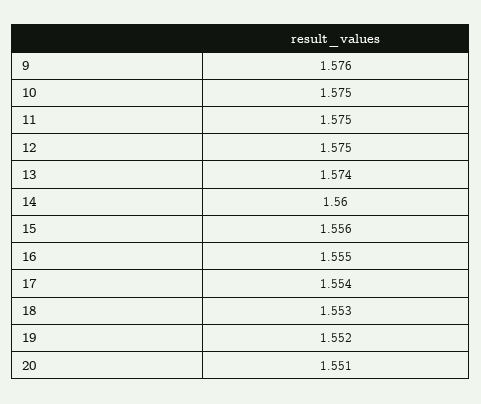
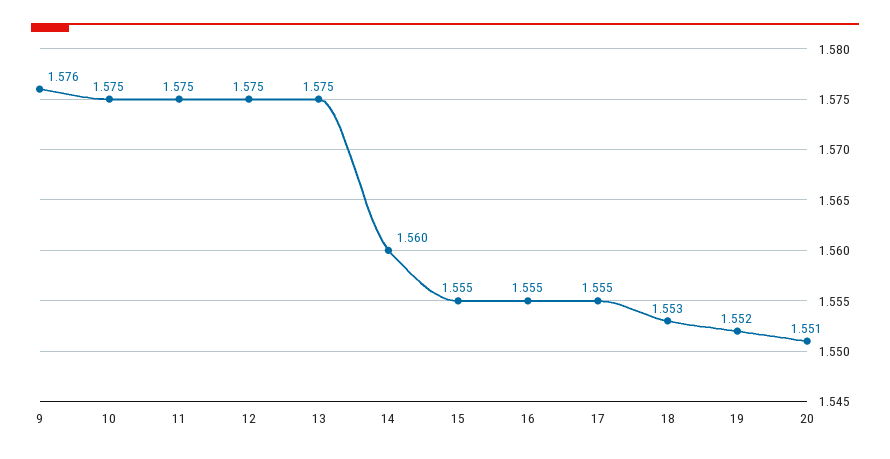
  {
    "9": 1.576,
    "10": 1.575,
    "11": 1.575,
    "12": 1.575,
-   "13": 1.574,
+   "13": 1.575,
    "14": 1.56,
-   "15": 1.556,
+   "15": 1.555,
    "16": 1.555,
-   "17": 1.554,
+   "17": 1.555,
    "18": 1.553,
    "19": 1.552,
    "20": 1.551
  }

